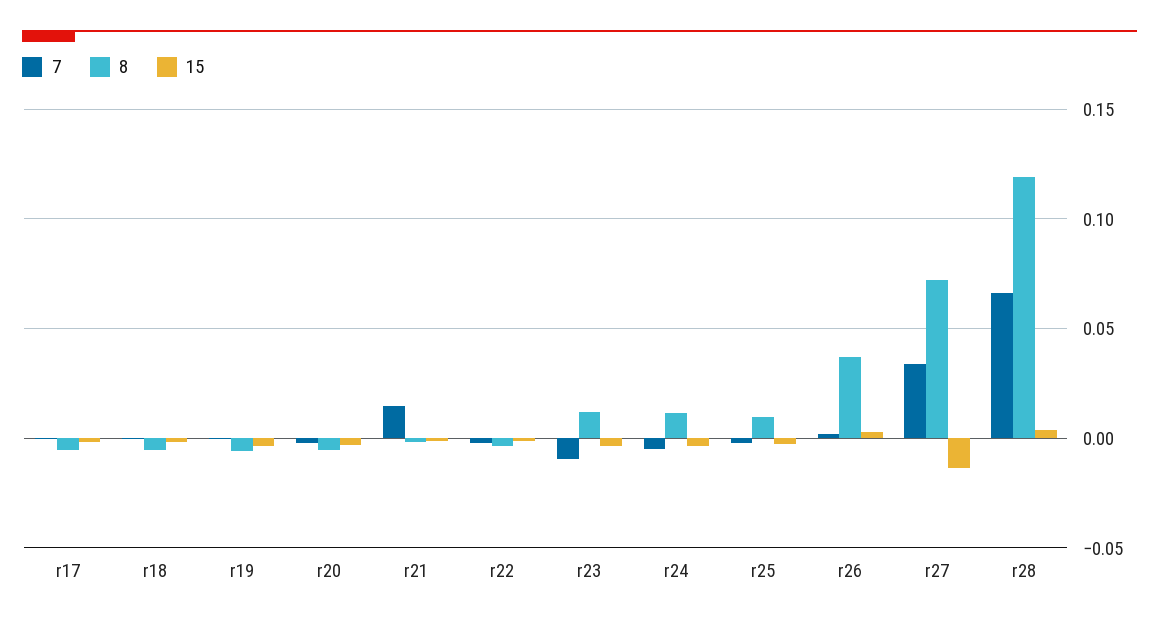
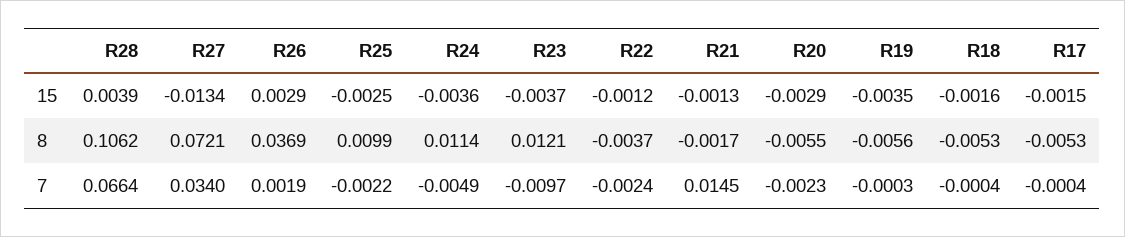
  {
    "7": {
      "r17": -0.0004,
      "r18": -0.0004,
      "r19": -0.0003,
      "r20": -0.0023,
      "r21": 0.0145,
      "r22": -0.0024,
      "r23": -0.0097,
      "r24": -0.0049,
      "r25": -0.0022,
      "r26": 0.0019,
      "r27": 0.034,
      "r28": 0.0664
    },
    "8": {
      "r17": -0.0053,
      "r18": -0.0053,
      "r19": -0.0056,
      "r20": -0.0055,
      "r21": -0.0017,
      "r22": -0.0037,
      "r23": 0.0121,
      "r24": 0.0114,
      "r25": 0.0099,
      "r26": 0.0369,
      "r27": 0.0721,
-     "r28": 0.12
+     "r28": 0.1062
    },
    "15": {
      "r17": -0.0015,
      "r18": -0.0016,
      "r19": -0.0035,
      "r20": -0.0029,
      "r21": -0.0013,
      "r22": -0.0012,
      "r23": -0.0037,
      "r24": -0.0036,
      "r25": -0.0025,
      "r26": 0.0029,
      "r27": -0.0134,
      "r28": 0.0039
    }
  }

